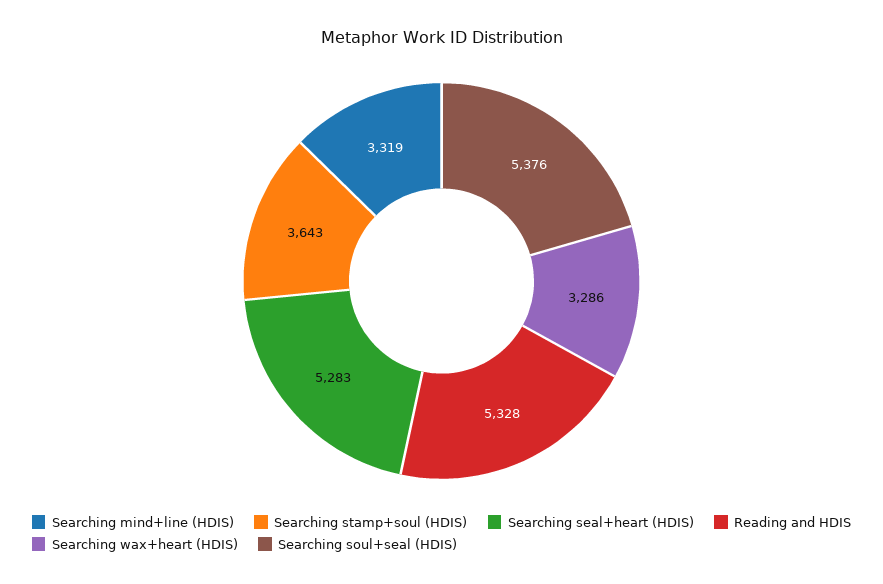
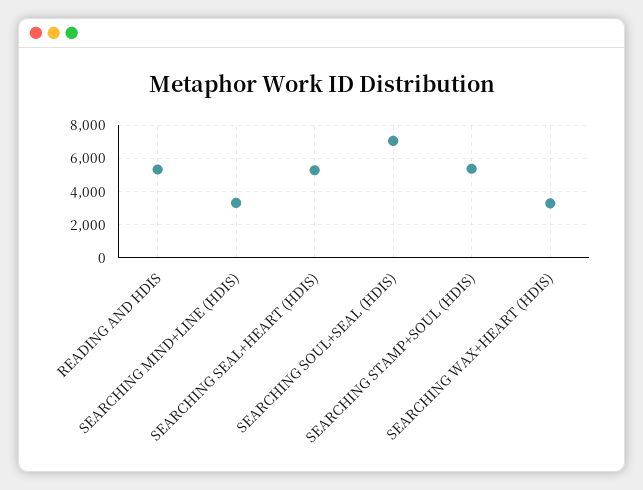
  {
    "Searching mind+line (HDIS)": 3319,
-   "Searching stamp+soul (HDIS)": 3643,
+   "Searching stamp+soul (HDIS)": 5500,
    "Searching seal+heart (HDIS)": 5283,
    "Reading and HDIS": 5328,
    "Searching wax+heart (HDIS)": 3286,
-   "Searching soul+seal (HDIS)": 5376
+   "Searching soul+seal (HDIS)": 7000
  }

